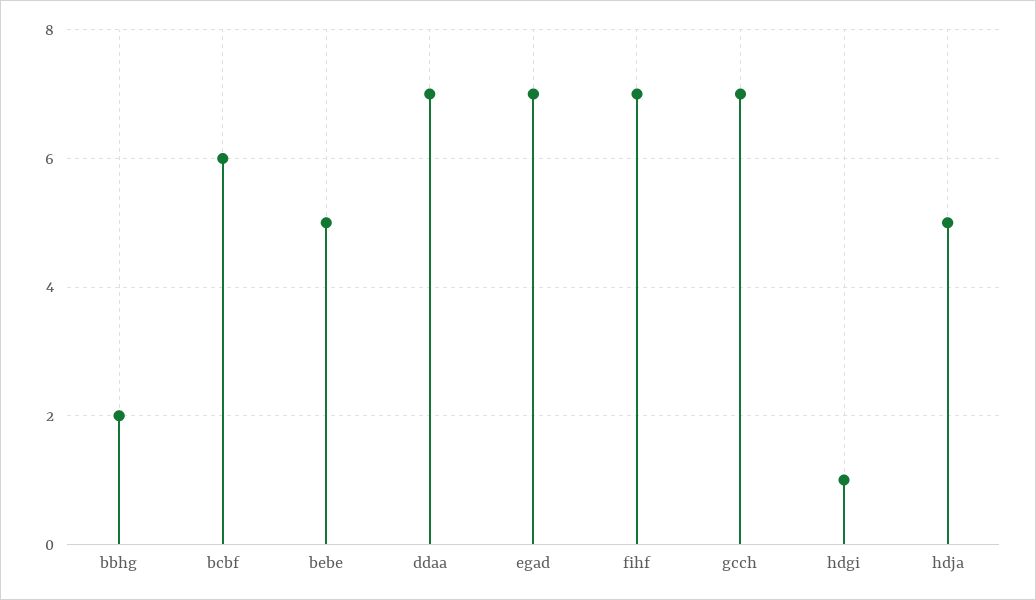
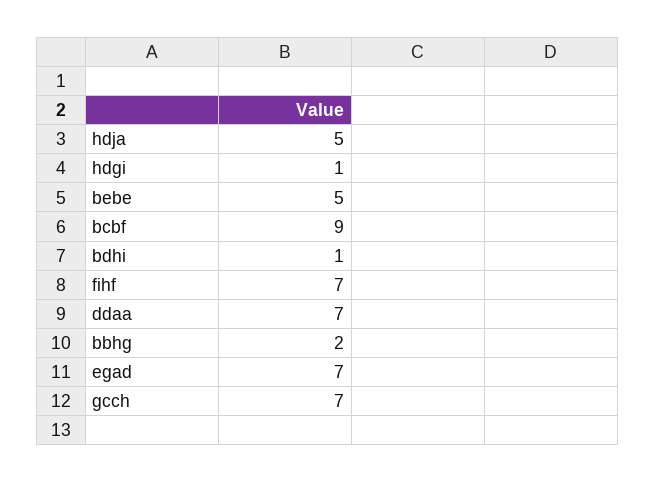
  {
    "bbhg": 2,
-   "bcbf": 6,
+   "bcbf": 9,
    "bebe": 5,
    "ddaa": 7,
    "egad": 7,
    "fihf": 7,
    "gcch": 7,
    "hdgi": 1,
-   "hdja": 5
+   "hdja": 5,
+   "bdhi": 1
  }

